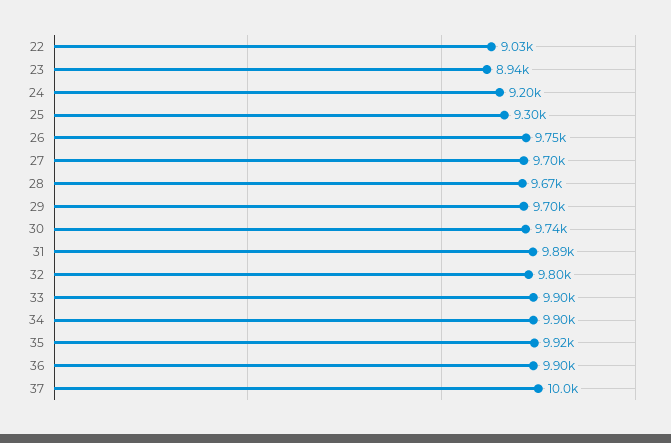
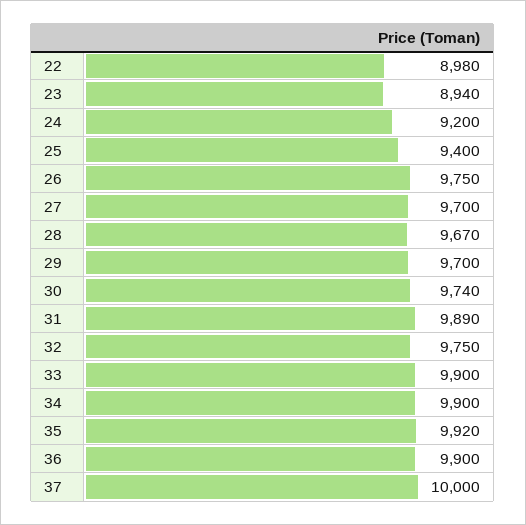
  {
-   "22": 9030,
+   "22": 8980,
    "23": 8940,
    "24": 9200,
-   "25": 9300,
+   "25": 9400,
    "26": 9750,
    "27": 9700,
    "28": 9670,
    "29": 9700,
    "30": 9740,
    "31": 9890,
-   "32": 9800,
+   "32": 9750,
    "33": 9900,
    "34": 9900,
    "35": 9920,
    "36": 9900,
    "37": 10000
  }

